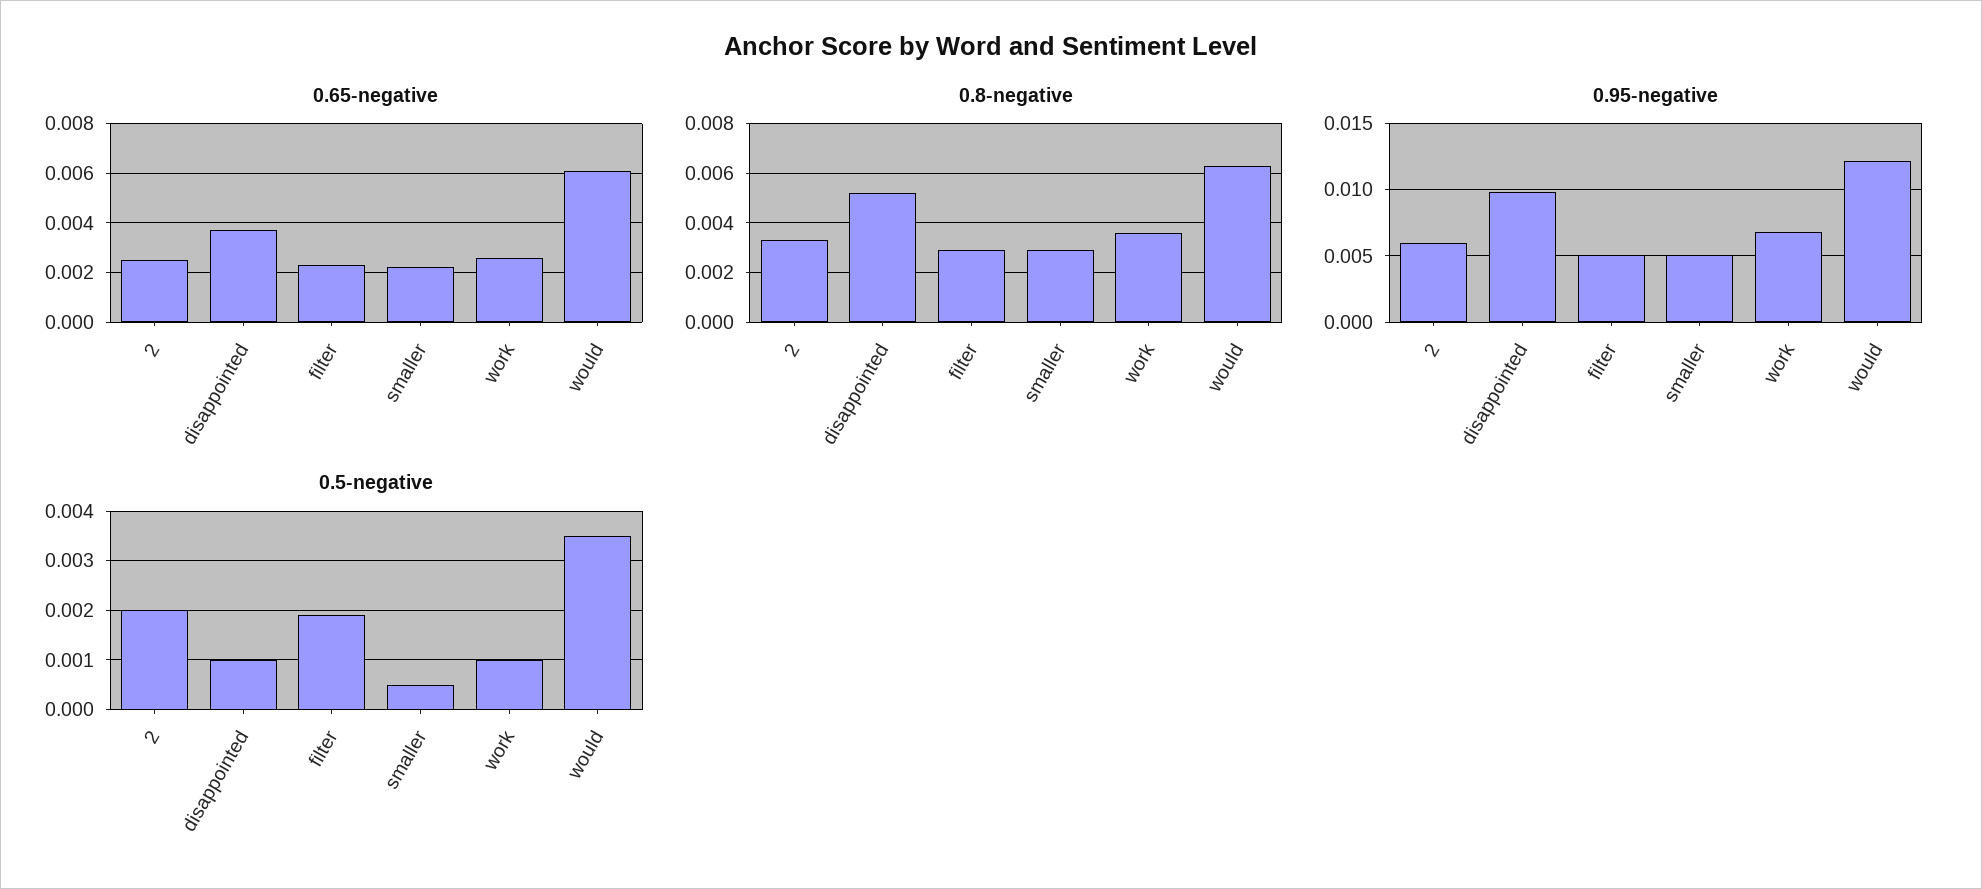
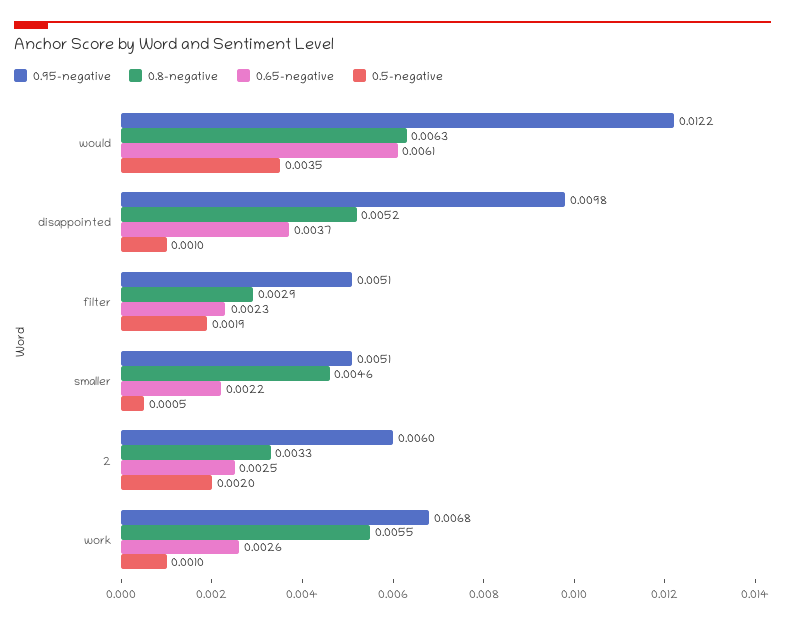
  {
    "0.65-negative": {
      "2": 0.0025,
      "disappointed": 0.0037,
      "filter": 0.0023,
      "smaller": 0.0022,
      "work": 0.0026,
      "would": 0.0061
    },
    "0.8-negative": {
      "2": 0.0033,
      "disappointed": 0.0052,
      "filter": 0.0029,
-     "smaller": 0.003,
+     "smaller": 0.0046,
-     "work": 0.0035,
+     "work": 0.0055,
      "would": 0.0063
    },
    "0.95-negative": {
      "2": 0.006,
      "disappointed": 0.0098,
      "filter": 0.0051,
      "smaller": 0.0051,
      "work": 0.0068,
      "would": 0.0122
    },
    "0.5-negative": {
      "2": 0.002,
      "disappointed": 0.001,
      "filter": 0.0019,
      "smaller": 0.0005,
      "work": 0.001,
      "would": 0.0035
    }
  }

